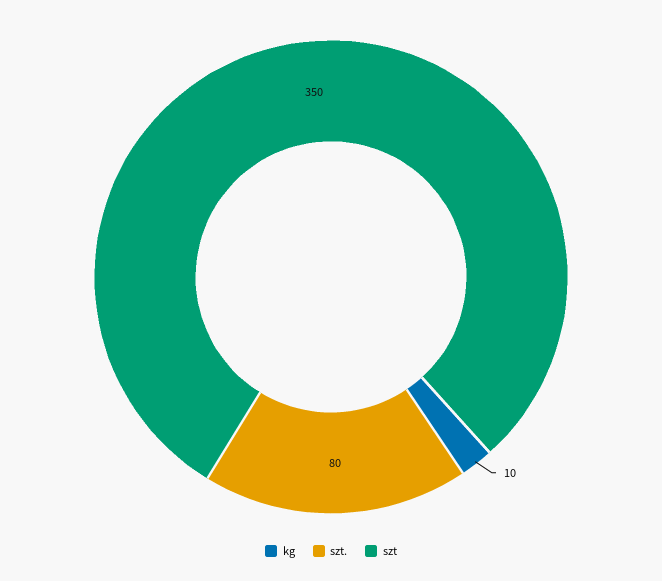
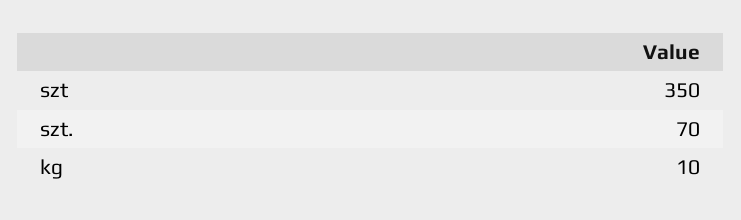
  {
    "kg": 10,
-   "szt.": 80,
+   "szt.": 70,
    "szt": 350
  }

